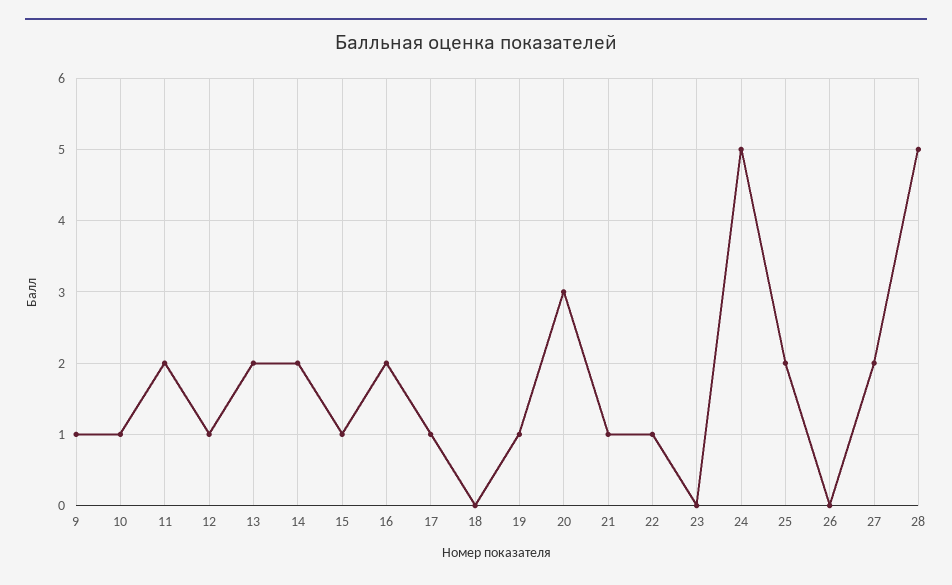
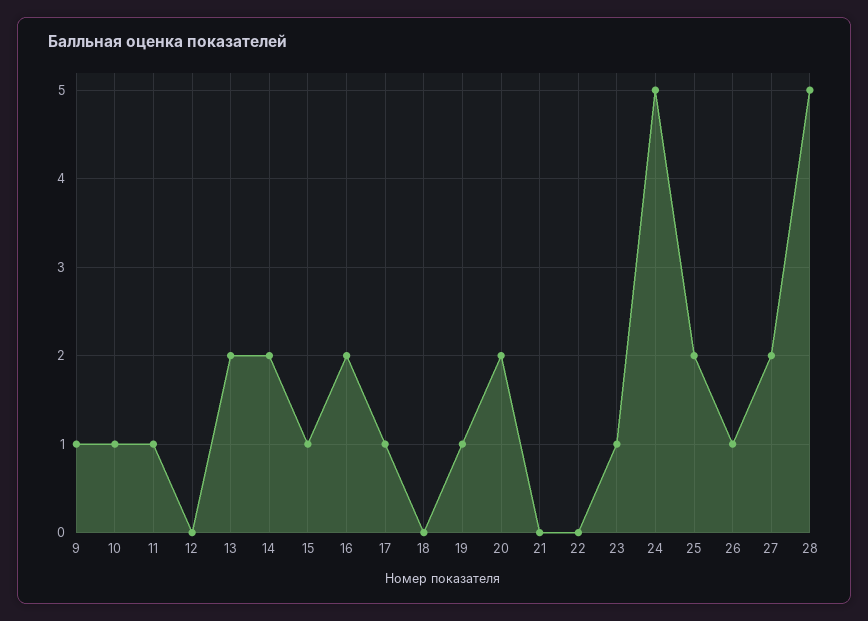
  {
    "9": 1,
    "10": 1,
-   "11": 2,
+   "11": 1,
-   "12": 1,
+   "12": 0,
    "13": 2,
    "14": 2,
    "15": 1,
    "16": 2,
    "17": 1,
    "18": 0,
    "19": 1,
-   "20": 3,
+   "20": 2,
-   "21": 1,
+   "21": 0,
-   "22": 1,
+   "22": 0,
-   "23": 0,
+   "23": 1,
    "24": 5,
    "25": 2,
-   "26": 0,
+   "26": 1,
    "27": 2,
    "28": 5
  }

